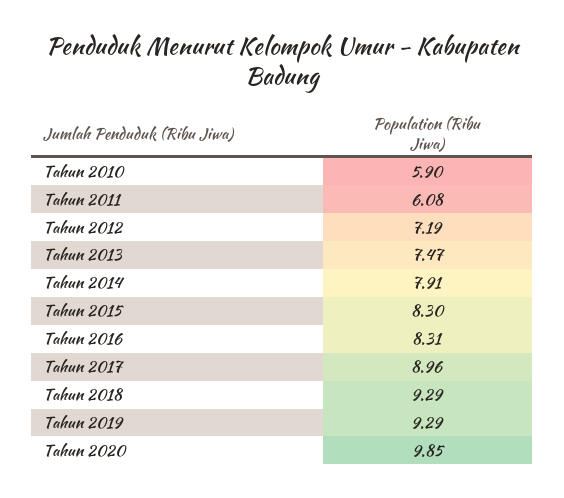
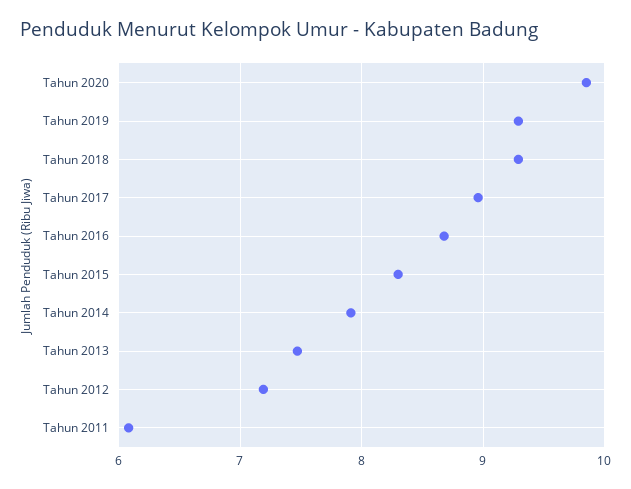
  {
-   "Tahun 2010": 5.9,
    "Tahun 2011": 6.08,
    "Tahun 2012": 7.19,
    "Tahun 2013": 7.47,
    "Tahun 2014": 7.91,
    "Tahun 2015": 8.3,
-   "Tahun 2016": 8.31,
+   "Tahun 2016": 8.7,
    "Tahun 2017": 8.96,
    "Tahun 2018": 9.29,
    "Tahun 2019": 9.29,
    "Tahun 2020": 9.85
  }

